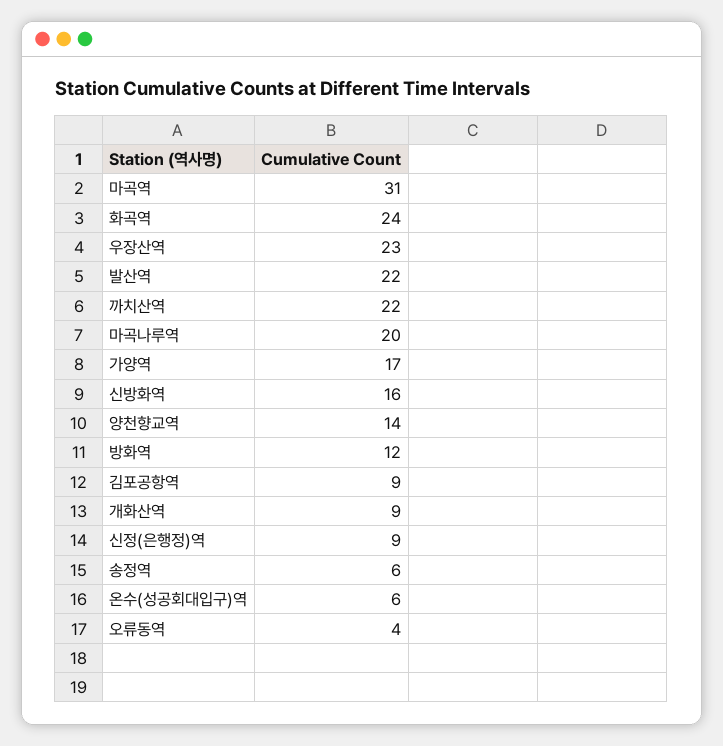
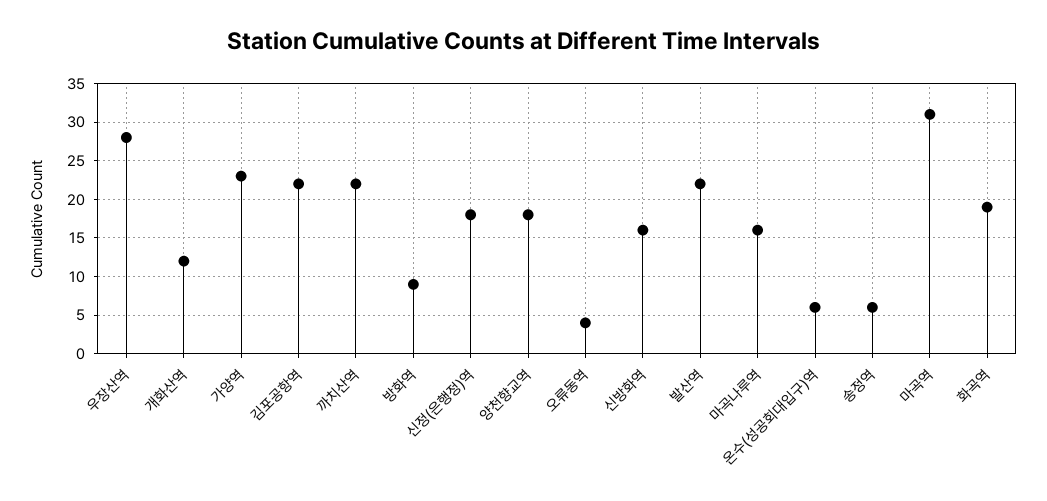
  {
    "마곡역": 31,
-   "화곡역": 24,
+   "화곡역": 19,
-   "우장산역": 23,
+   "우장산역": 28,
    "발산역": 22,
    "까치산역": 22,
-   "마곡나루역": 20,
+   "마곡나루역": 16,
-   "가양역": 17,
+   "가양역": 23,
    "신방화역": 16,
-   "양천향교역": 14,
+   "양천향교역": 18,
-   "방화역": 12,
+   "방화역": 9,
-   "김포공항역": 9,
+   "김포공항역": 22,
-   "개화산역": 9,
+   "개화산역": 12,
-   "신정(은행정)역": 9,
+   "신정(은행정)역": 18,
    "송정역": 6,
    "온수(성공회대입구)역": 6,
    "오류동역": 4
  }

